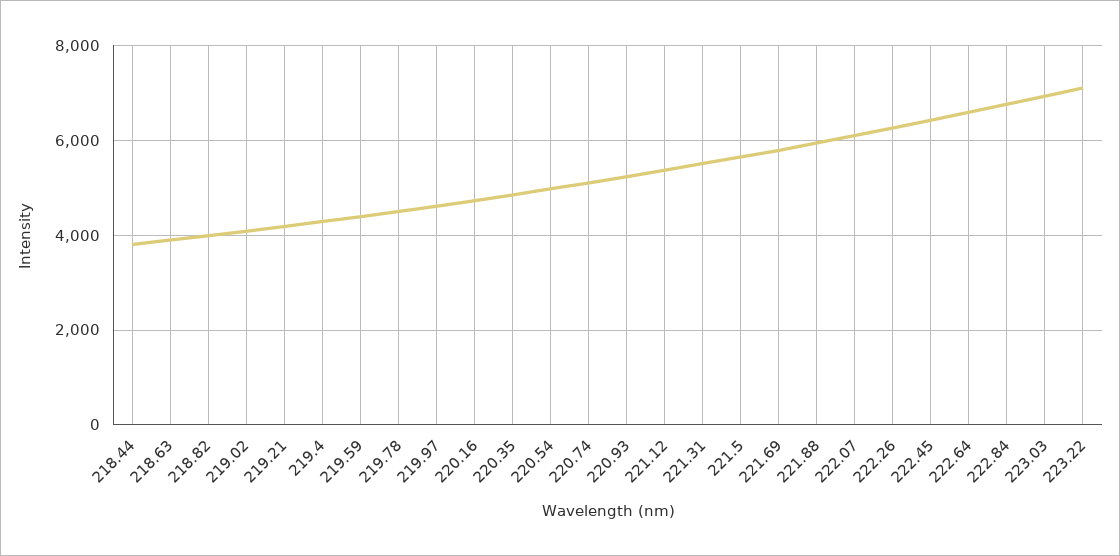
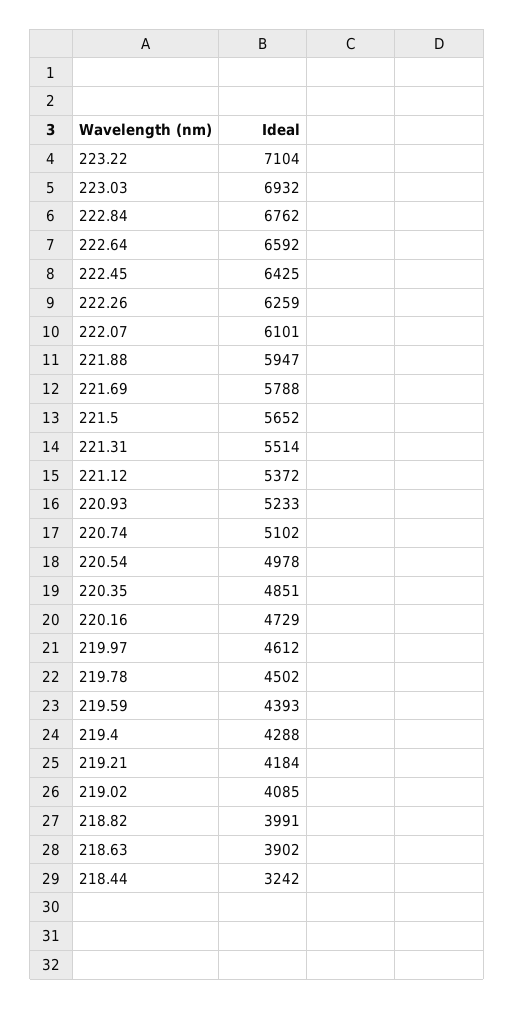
  {
-   "218.44": 3800,
+   "218.44": 3242,
    "218.63": 3902,
    "218.82": 3991,
    "219.02": 4085,
    "219.21": 4184,
    "219.4": 4288,
    "219.59": 4393,
    "219.78": 4502,
    "219.97": 4612,
    "220.16": 4729,
    "220.35": 4851,
    "220.54": 4978,
    "220.74": 5102,
    "220.93": 5233,
    "221.12": 5372,
    "221.31": 5514,
    "221.5": 5652,
    "221.69": 5788,
    "221.88": 5947,
    "222.07": 6101,
    "222.26": 6259,
    "222.45": 6425,
    "222.64": 6592,
    "222.84": 6762,
    "223.03": 6932,
    "223.22": 7104
  }

